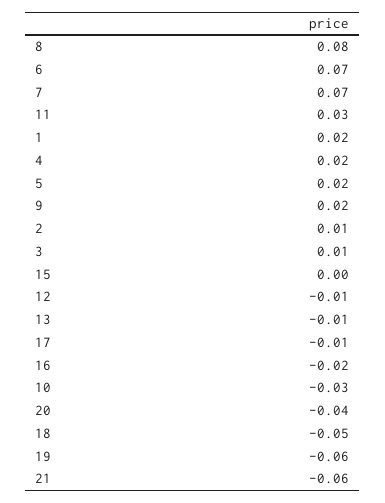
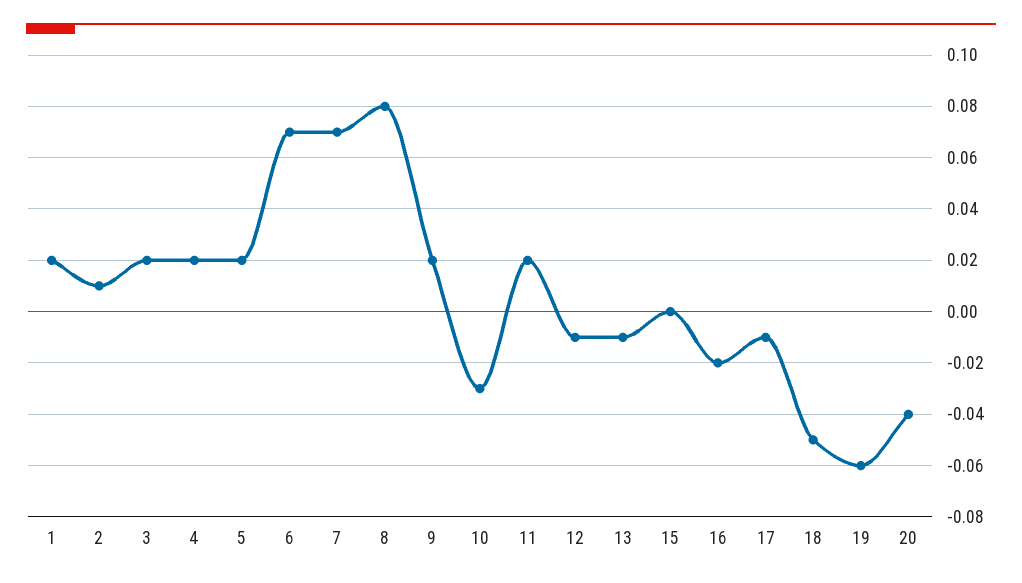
  {
    "8": 0.08,
    "6": 0.07,
    "7": 0.07,
-   "11": 0.03,
+   "11": 0.02,
    "1": 0.02,
    "4": 0.02,
    "5": 0.02,
    "9": 0.02,
    "2": 0.01,
-   "3": 0.01,
+   "3": 0.02,
    "15": 0,
    "12": -0.01,
    "13": -0.01,
    "17": -0.01,
    "16": -0.02,
    "10": -0.03,
    "20": -0.04,
    "18": -0.05,
-   "19": -0.06,
+   "19": -0.06
-   "21": -0.06
  }

